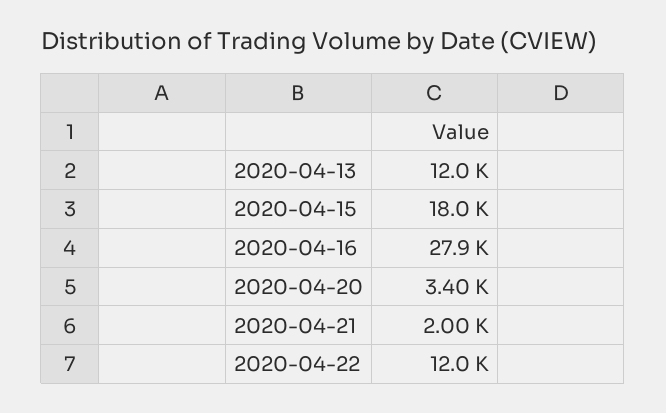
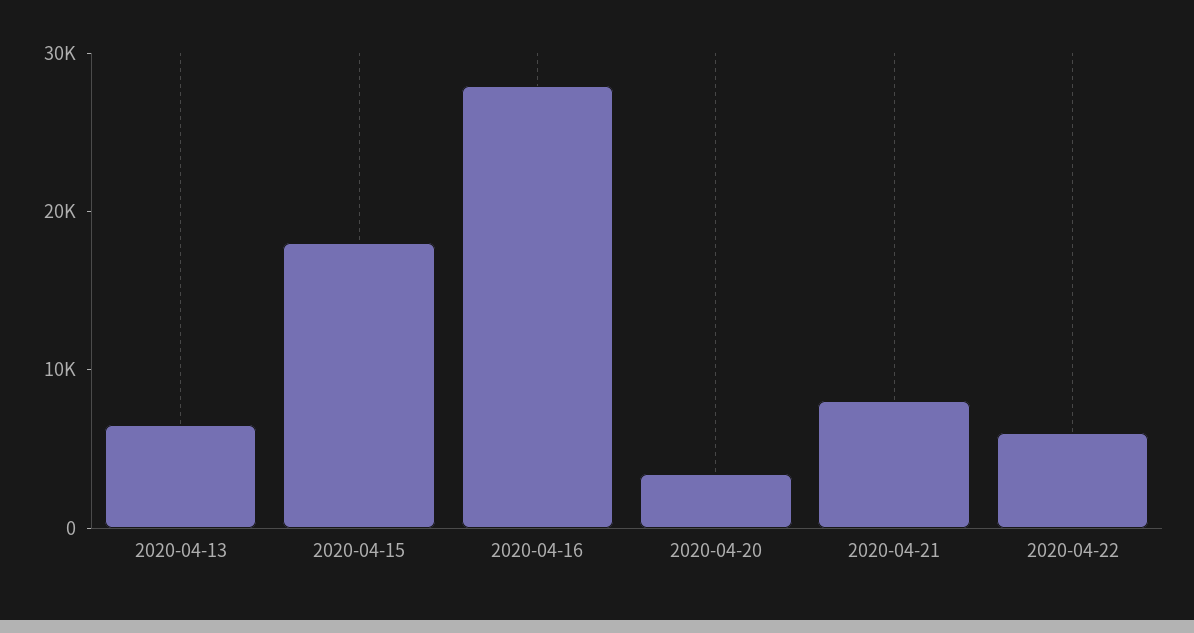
  {
-   "2020-04-13": 12000,
+   "2020-04-13": 6000,
    "2020-04-15": 18000,
    "2020-04-16": 27900,
    "2020-04-20": 3400,
-   "2020-04-21": 2000,
+   "2020-04-21": 8000,
-   "2020-04-22": 12000
+   "2020-04-22": 6000
  }

